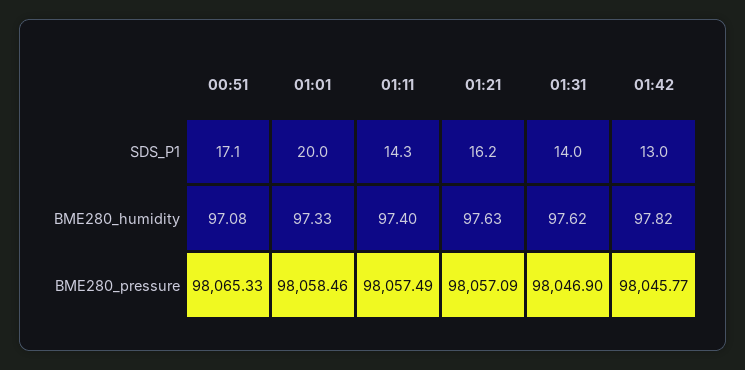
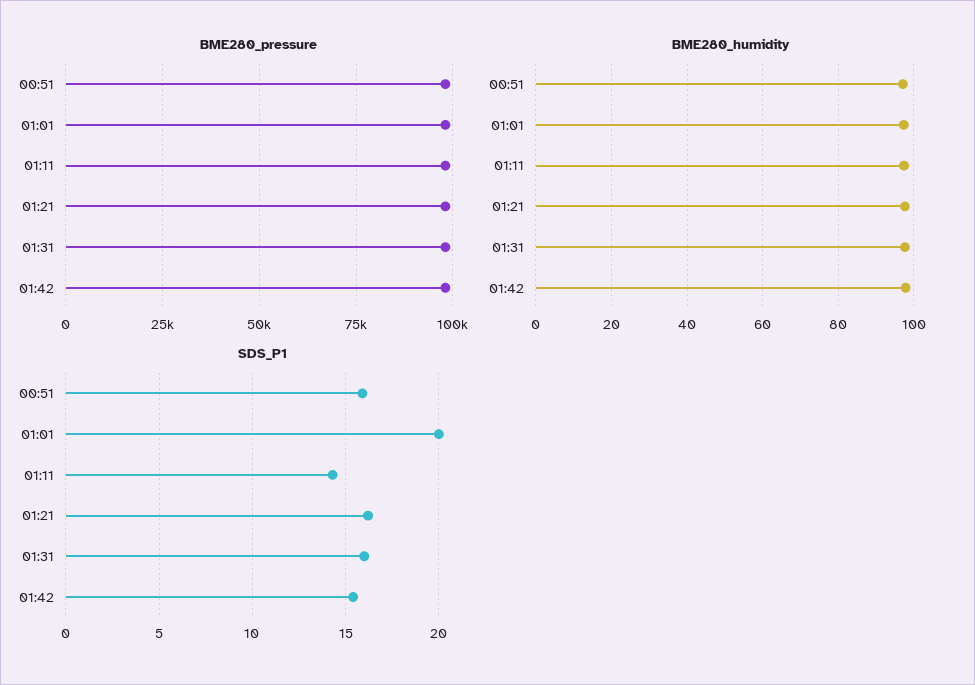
  {
    "SDS_P1": {
-     "00:51": 17.1,
+     "00:51": 16,
      "01:01": 20,
      "01:11": 14.3,
      "01:21": 16.2,
-     "01:31": 14,
+     "01:31": 16,
-     "01:42": 13
+     "01:42": 15.5
    },
    "BME280_humidity": {
      "00:51": 97.08,
      "01:01": 97.33,
      "01:11": 97.4,
      "01:21": 97.63,
      "01:31": 97.62,
      "01:42": 97.82
    },
    "BME280_pressure": {
      "00:51": 98065.33,
      "01:01": 98058.46,
      "01:11": 98057.49,
      "01:21": 98057.09,
      "01:31": 98046.9,
      "01:42": 98045.77
    }
  }

